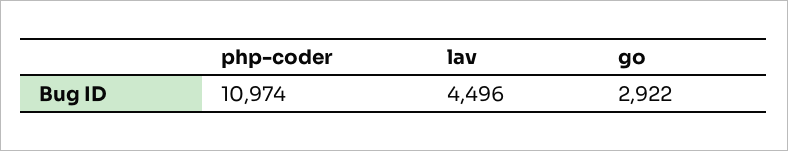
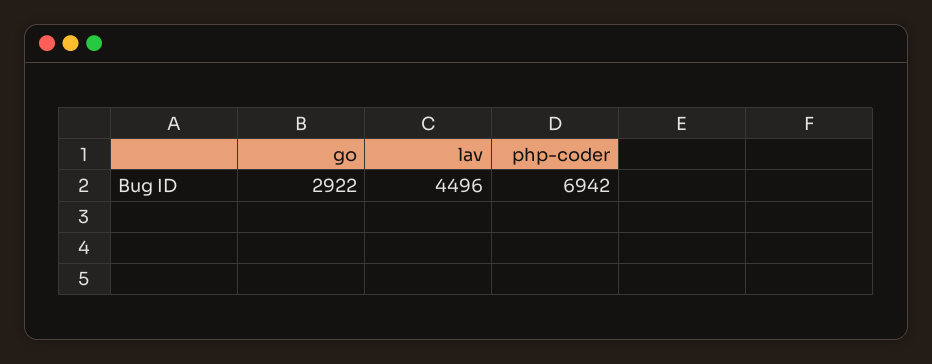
  {
-   "php-coder": 10974,
+   "php-coder": 6942,
    "lav": 4496,
    "go": 2922
  }

